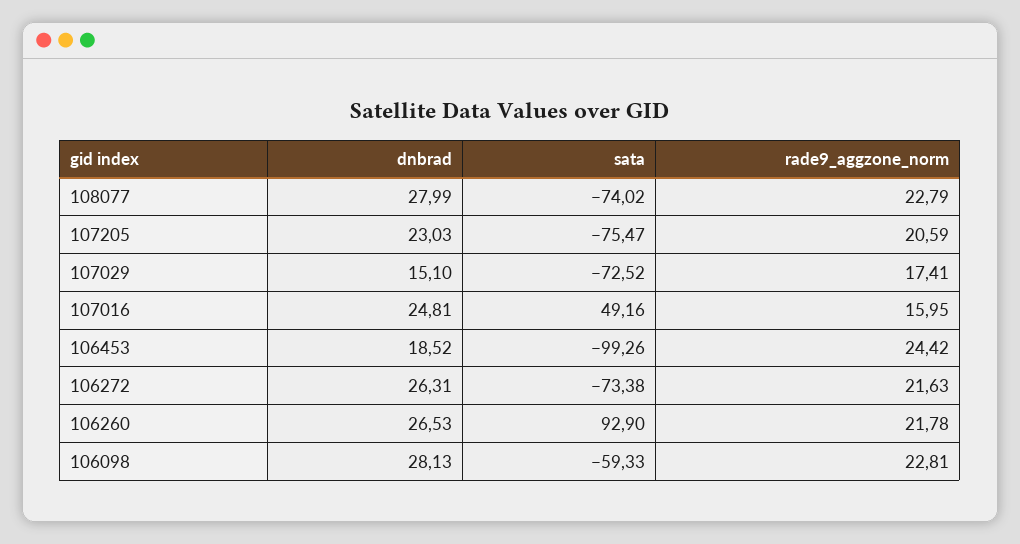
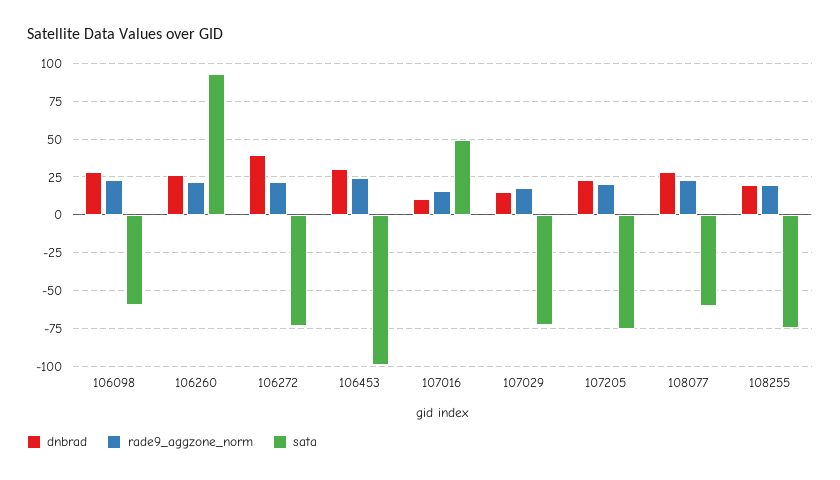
  {
    "dnbrad": {
      "108077": 27.99,
      "107205": 23.03,
      "107029": 15.1,
-     "107016": 24.81,
+     "107016": 10,
-     "106453": 18.52,
+     "106453": 30,
-     "106272": 26.31,
+     "106272": 40,
      "106260": 26.53,
-     "106098": 28.13
+     "106098": 28.13,
+     "108255": 20
    },
    "sata": {
-     "108077": -74.02,
+     "108077": -60,
      "107205": -75.47,
      "107029": -72.52,
      "107016": 49.16,
      "106453": -99.26,
      "106272": -73.38,
      "106260": 92.9,
-     "106098": -59.33
+     "106098": -59.33,
+     "108255": -75
    },
    "rade9_aggzone_norm": {
      "108077": 22.79,
      "107205": 20.59,
      "107029": 17.41,
      "107016": 15.95,
      "106453": 24.42,
      "106272": 21.63,
      "106260": 21.78,
-     "106098": 22.81
+     "106098": 22.81,
+     "108255": 20
    }
  }

